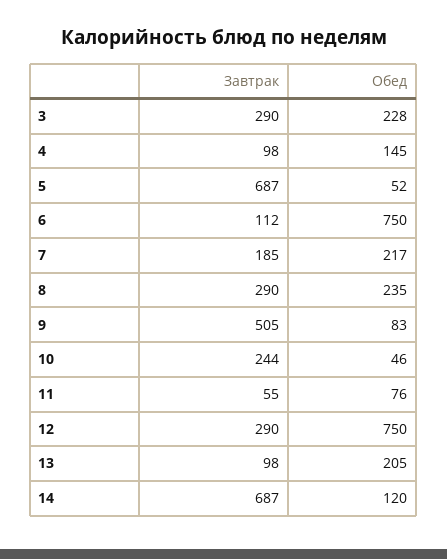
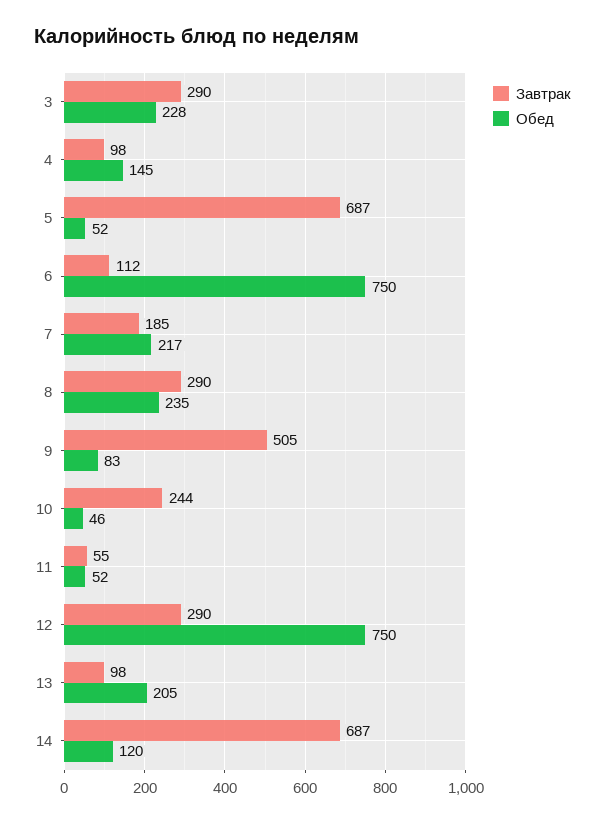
  {
    "Завтрак": {
      "3": 290,
      "4": 98,
      "5": 687,
      "6": 112,
      "7": 185,
      "8": 290,
      "9": 505,
      "10": 244,
      "11": 55,
      "12": 290,
      "13": 98,
      "14": 687
    },
    "Обед": {
      "3": 228,
      "4": 145,
      "5": 52,
      "6": 750,
      "7": 217,
      "8": 235,
      "9": 83,
      "10": 46,
-     "11": 76,
+     "11": 52,
      "12": 750,
      "13": 205,
      "14": 120
    }
  }

